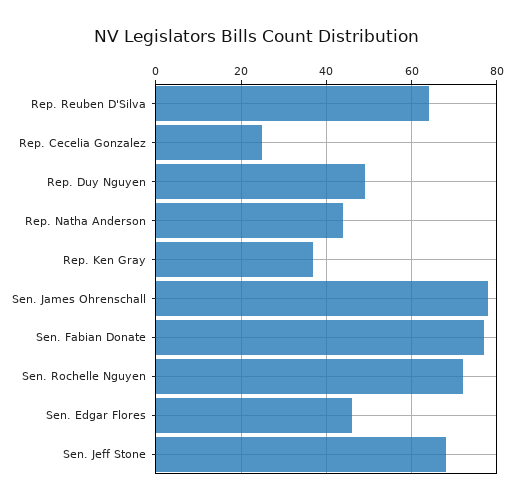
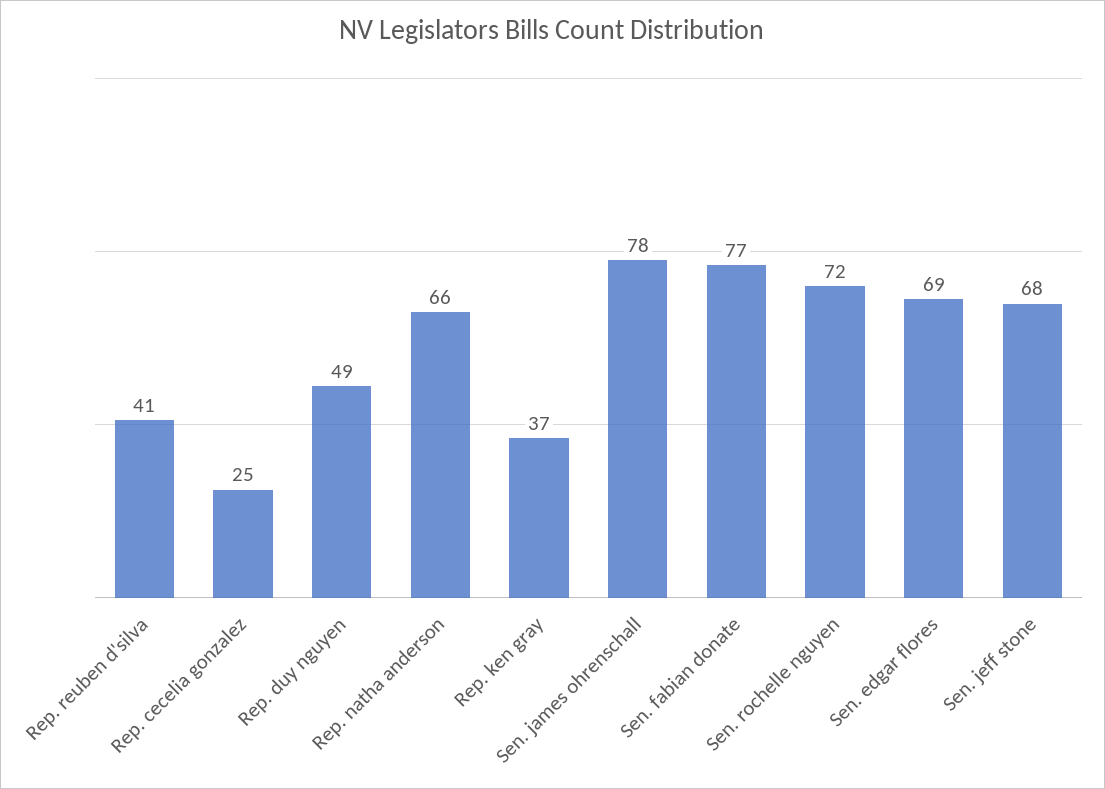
  {
-   "Rep. Reuben D'Silva": 65,
+   "Rep. Reuben D'Silva": 41,
    "Rep. Cecelia Gonzalez": 25,
    "Rep. Duy Nguyen": 49,
-   "Rep. Natha Anderson": 45,
+   "Rep. Natha Anderson": 66,
    "Rep. Ken Gray": 37,
    "Sen. James Ohrenschall": 78,
    "Sen. Fabian Donate": 77,
    "Sen. Rochelle Nguyen": 72,
-   "Sen. Edgar Flores": 45,
+   "Sen. Edgar Flores": 69,
    "Sen. Jeff Stone": 68
  }

